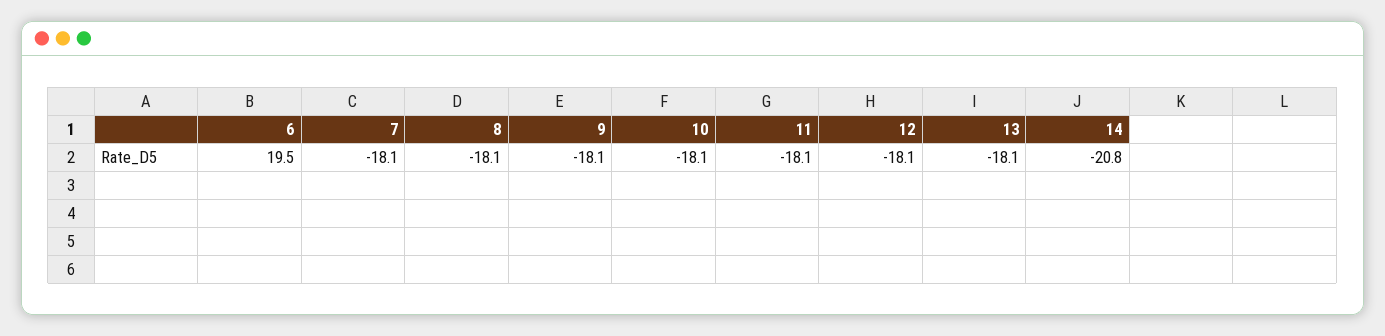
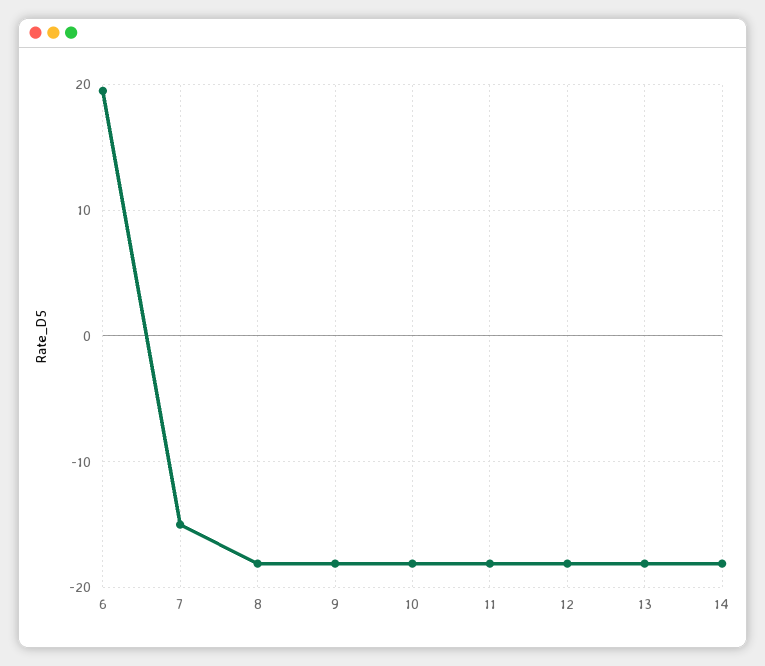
  {
    "6": 19.5,
-   "7": -18.1,
+   "7": -15,
    "8": -18.1,
    "9": -18.1,
    "10": -18.1,
    "11": -18.1,
    "12": -18.1,
    "13": -18.1,
-   "14": -20.8
+   "14": -18
  }

